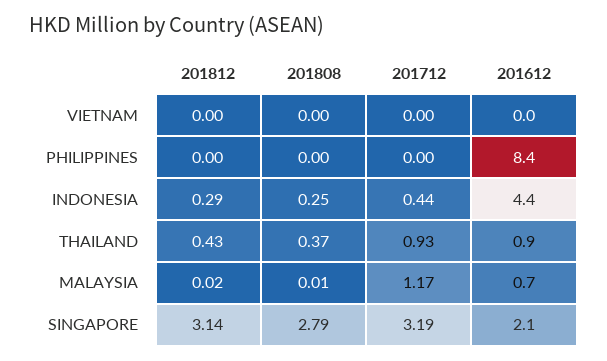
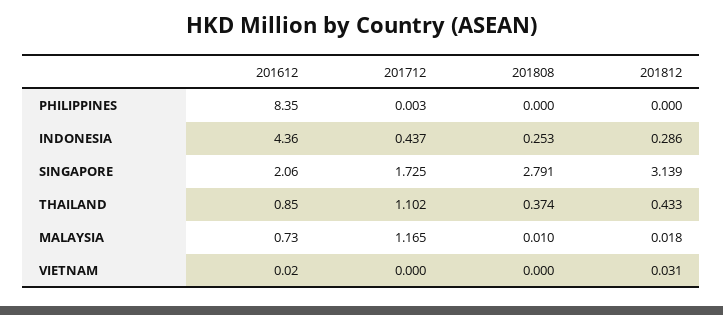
  {
    "201812": {
-     "VIETNAM": 0,
+     "VIETNAM": 0.031,
      "PHILIPPINES": 0,
      "INDONESIA": 0.286,
      "THAILAND": 0.433,
      "MALAYSIA": 0.018,
      "SINGAPORE": 3.139
    },
    "201808": {
      "VIETNAM": 0,
      "PHILIPPINES": 0,
      "INDONESIA": 0.253,
      "THAILAND": 0.374,
      "MALAYSIA": 0.01,
      "SINGAPORE": 2.791
    },
    "201712": {
      "VIETNAM": 0,
      "PHILIPPINES": 0.003,
      "INDONESIA": 0.437,
-     "THAILAND": 0.93,
+     "THAILAND": 1.102,
      "MALAYSIA": 1.165,
-     "SINGAPORE": 3.19
+     "SINGAPORE": 1.725
    },
    "201612": {
      "VIETNAM": 0.02,
      "PHILIPPINES": 8.35,
      "INDONESIA": 4.36,
      "THAILAND": 0.85,
      "MALAYSIA": 0.73,
      "SINGAPORE": 2.06
    }
  }

